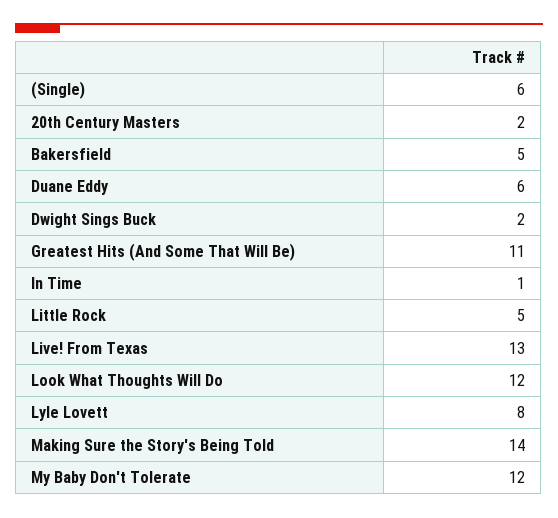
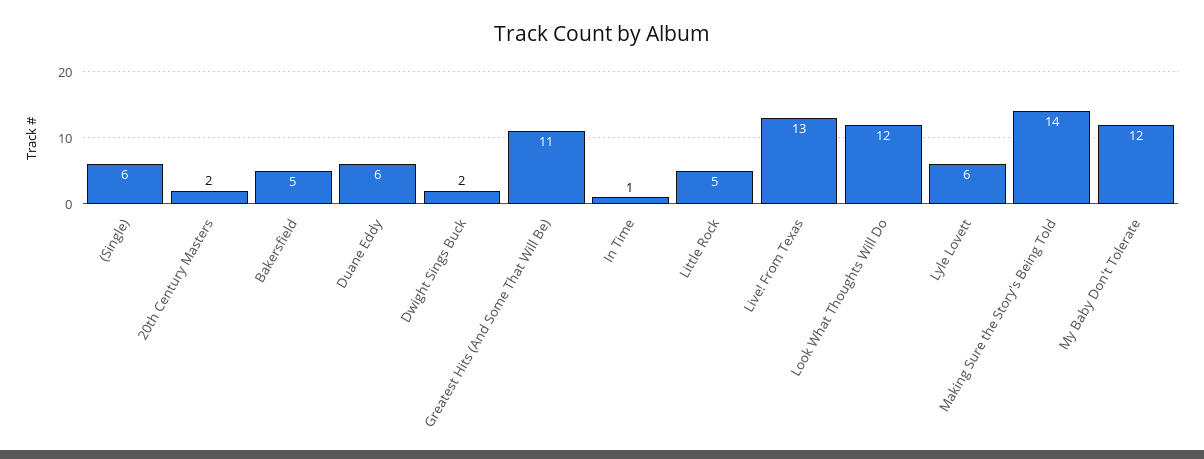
  {
    "(Single)": 6,
    "20th Century Masters": 2,
    "Bakersfield": 5,
    "Duane Eddy": 6,
    "Dwight Sings Buck": 2,
    "Greatest Hits (And Some That Will Be)": 11,
    "In Time": 1,
    "Little Rock": 5,
    "Live! From Texas": 13,
    "Look What Thoughts Will Do": 12,
-   "Lyle Lovett": 8,
+   "Lyle Lovett": 6,
    "Making Sure the Story's Being Told": 14,
    "My Baby Don't Tolerate": 12
  }

